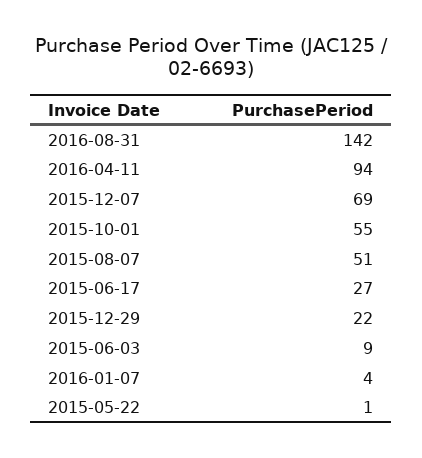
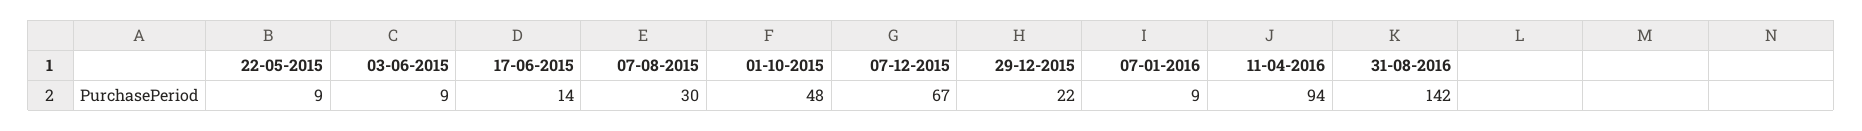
  {
    "2016-08-31": 142,
    "2016-04-11": 94,
-   "2015-12-07": 69,
+   "2015-12-07": 67,
-   "2015-10-01": 55,
+   "2015-10-01": 48,
-   "2015-08-07": 51,
+   "2015-08-07": 30,
-   "2015-06-17": 27,
+   "2015-06-17": 14,
    "2015-12-29": 22,
    "2015-06-03": 9,
-   "2016-01-07": 4,
+   "2016-01-07": 9,
-   "2015-05-22": 1
+   "2015-05-22": 9
  }

